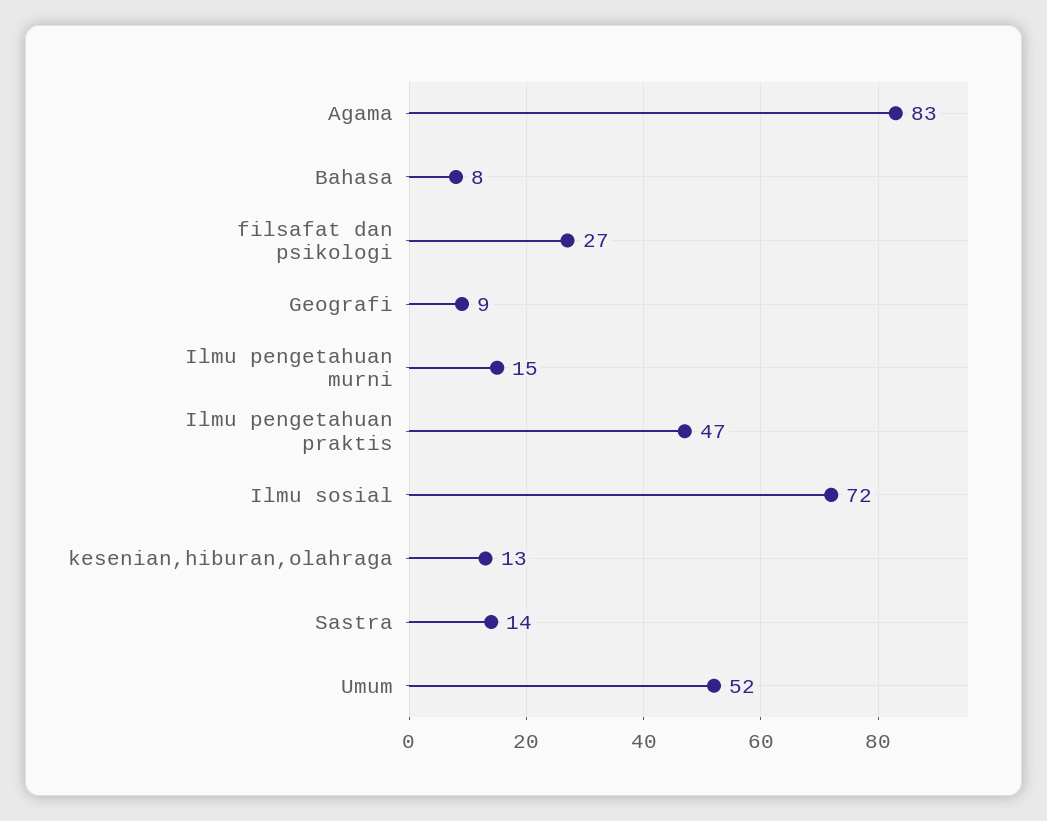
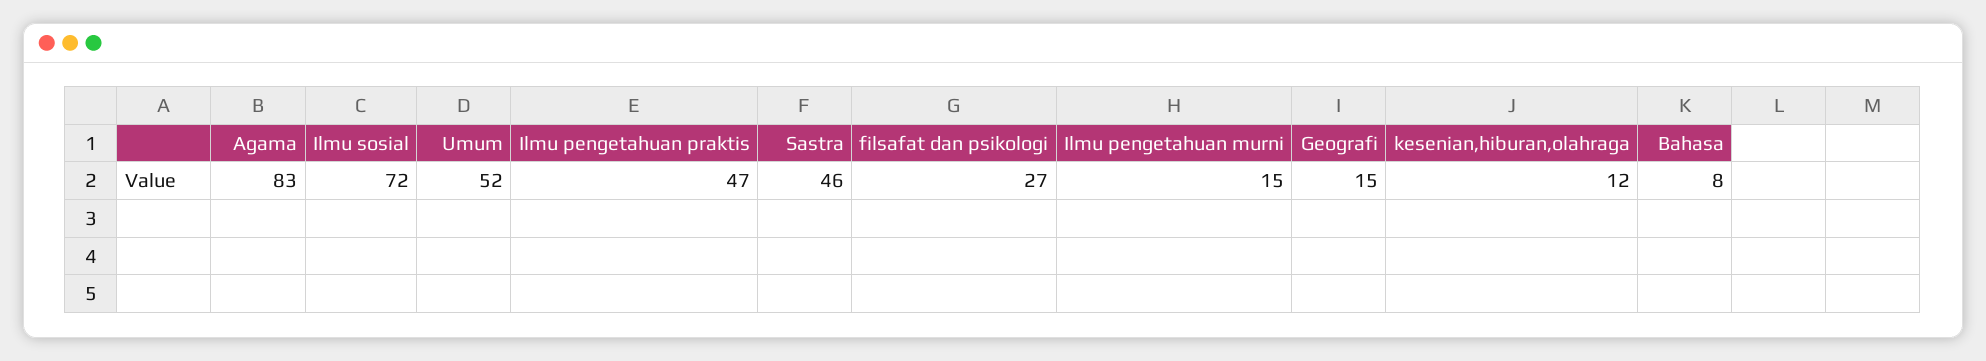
  {
    "Agama": 83,
    "Bahasa": 8,
    "filsafat dan psikologi": 27,
-   "Geografi": 9,
+   "Geografi": 15,
    "Ilmu pengetahuan murni": 15,
    "Ilmu pengetahuan praktis": 47,
    "Ilmu sosial": 72,
-   "kesenian,hiburan,olahraga": 13,
+   "kesenian,hiburan,olahraga": 12,
-   "Sastra": 14,
+   "Sastra": 46,
    "Umum": 52
  }

